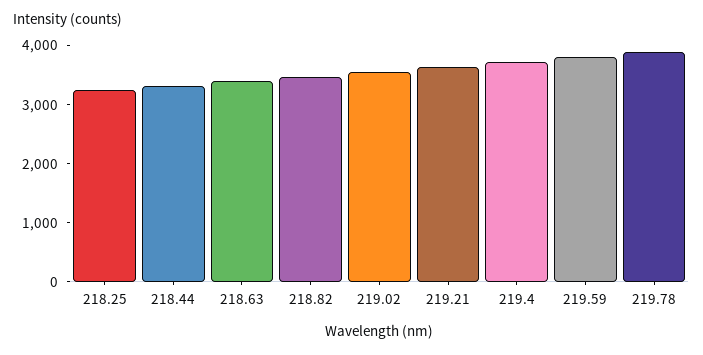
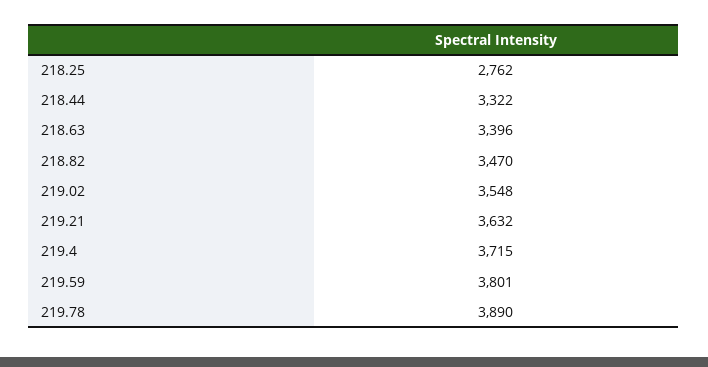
  {
-   "218.25": 3200,
+   "218.25": 2762,
    "218.44": 3322,
    "218.63": 3396,
    "218.82": 3470,
    "219.02": 3548,
    "219.21": 3632,
    "219.4": 3715,
    "219.59": 3801,
    "219.78": 3890
  }

